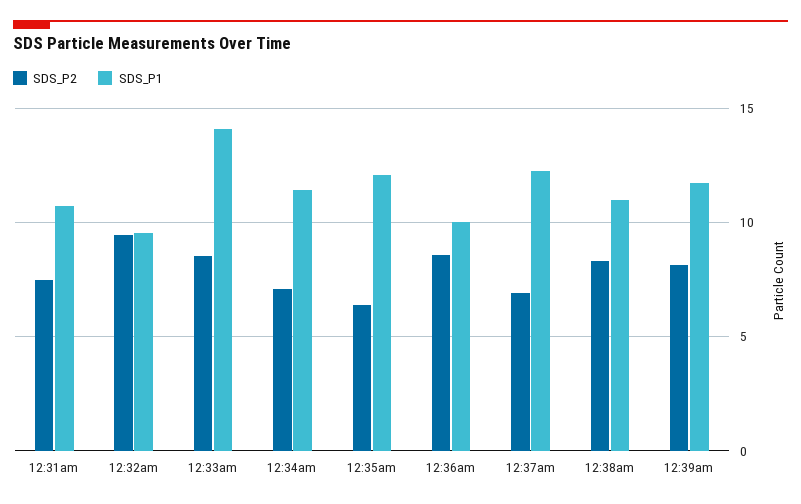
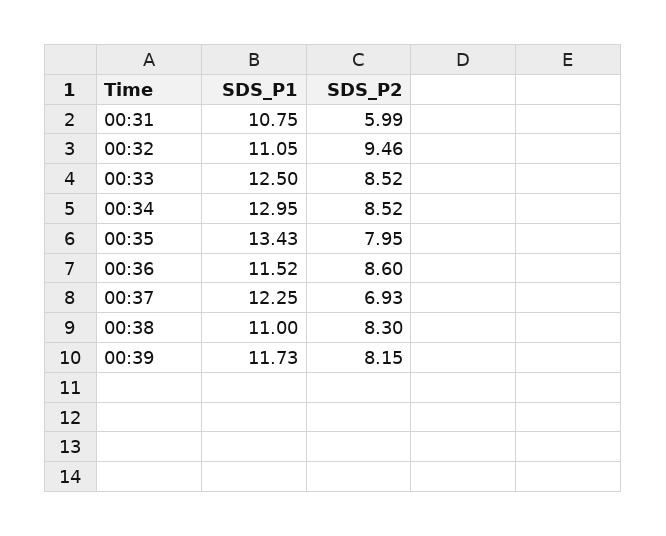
  {
    "SDS_P2": {
-     "12:31am": 7.5,
+     "12:31am": 5.99,
      "12:32am": 9.46,
      "12:33am": 8.52,
-     "12:34am": 7,
+     "12:34am": 8.52,
-     "12:35am": 6.5,
+     "12:35am": 7.95,
      "12:36am": 8.6,
      "12:37am": 6.93,
      "12:38am": 8.3,
      "12:39am": 8.15
    },
    "SDS_P1": {
      "12:31am": 10.75,
-     "12:32am": 9.5,
+     "12:32am": 11.05,
-     "12:33am": 14,
+     "12:33am": 12.5,
-     "12:34am": 11.5,
+     "12:34am": 12.95,
-     "12:35am": 12,
+     "12:35am": 13.43,
-     "12:36am": 10,
+     "12:36am": 11.52,
      "12:37am": 12.25,
      "12:38am": 11,
      "12:39am": 11.73
    }
  }

